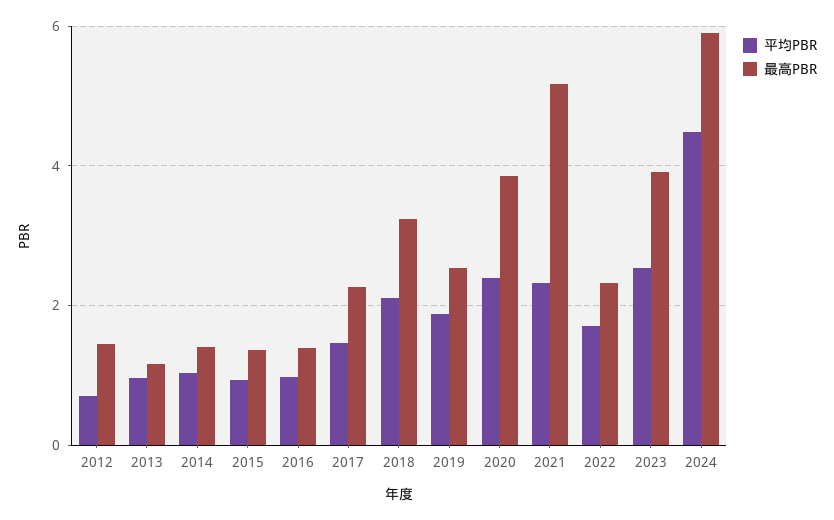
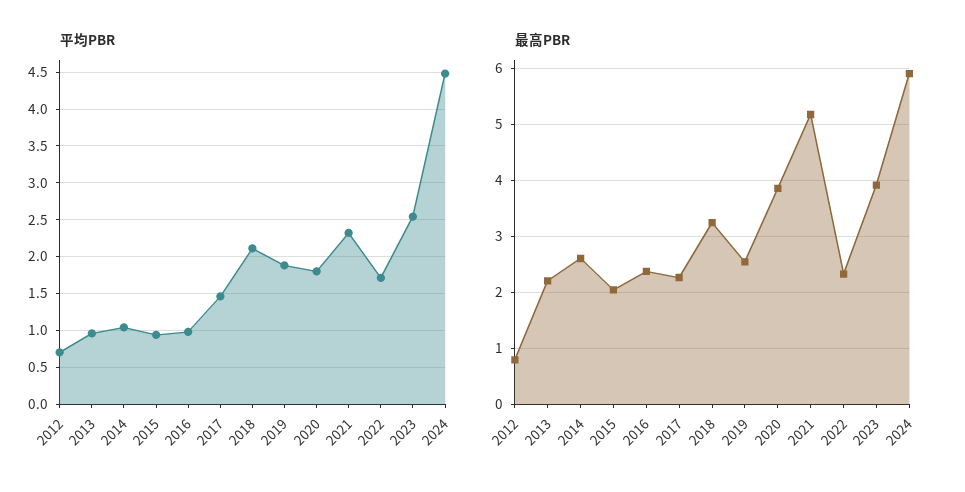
  {
    "平均PBR": {
      "2012": 0.7,
      "2013": 1,
      "2014": 1,
      "2015": 0.9,
      "2016": 1,
      "2017": 1.5,
      "2018": 2.1,
      "2019": 1.9,
-     "2020": 2.4,
+     "2020": 1.8,
      "2021": 2.3,
      "2022": 1.7,
      "2023": 2.5,
      "2024": 4.5
    },
    "最高PBR": {
-     "2012": 1.4,
+     "2012": 0.8,
-     "2013": 1.2,
+     "2013": 2.2,
-     "2014": 1.4,
+     "2014": 2.6,
-     "2015": 1.4,
+     "2015": 2,
-     "2016": 1.4,
+     "2016": 2.4,
      "2017": 2.2,
      "2018": 3.2,
      "2019": 2.6,
      "2020": 3.8,
      "2021": 5.2,
      "2022": 2.4,
      "2023": 4,
      "2024": 6
    }
  }

